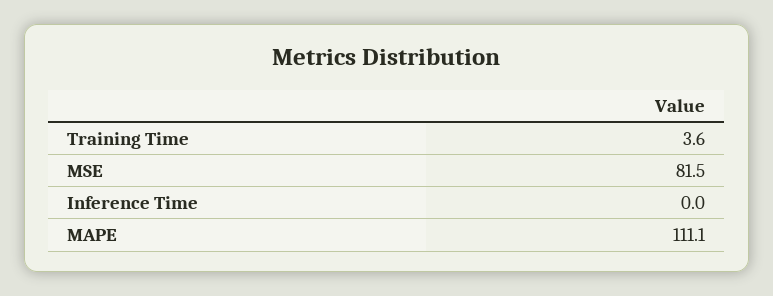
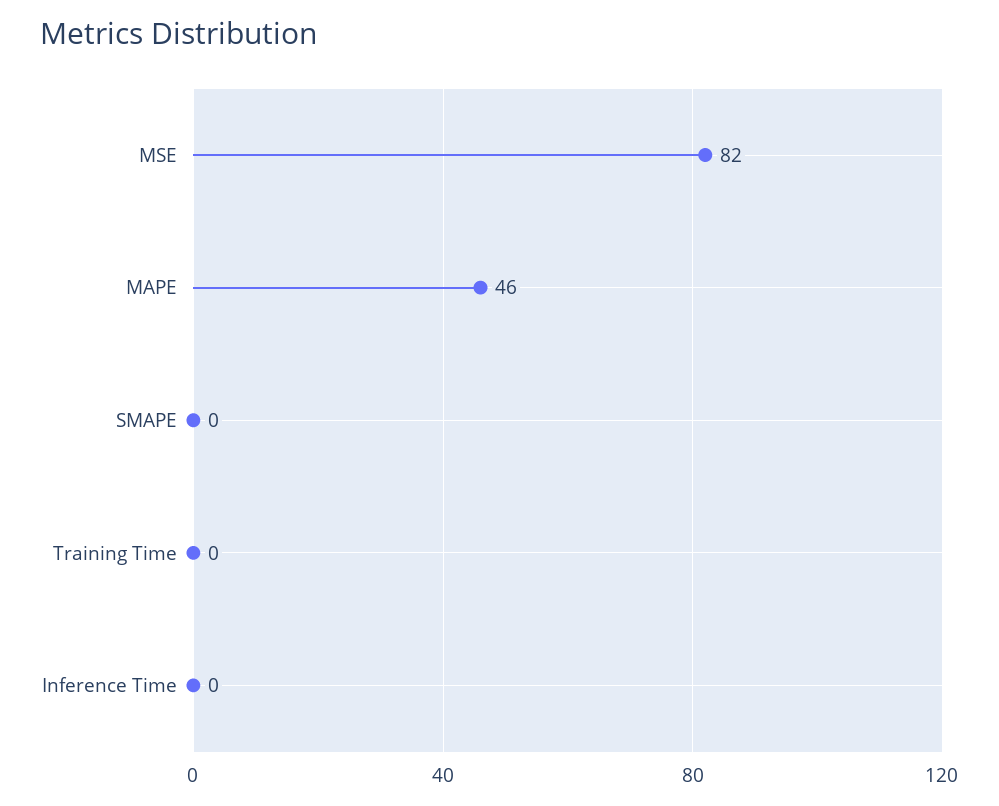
  {
-   "Training Time": 3.6,
+   "Training Time": 0,
    "MSE": 81.5,
    "Inference Time": 0,
-   "MAPE": 111.1
+   "MAPE": 46,
+   "SMAPE": 0
  }

